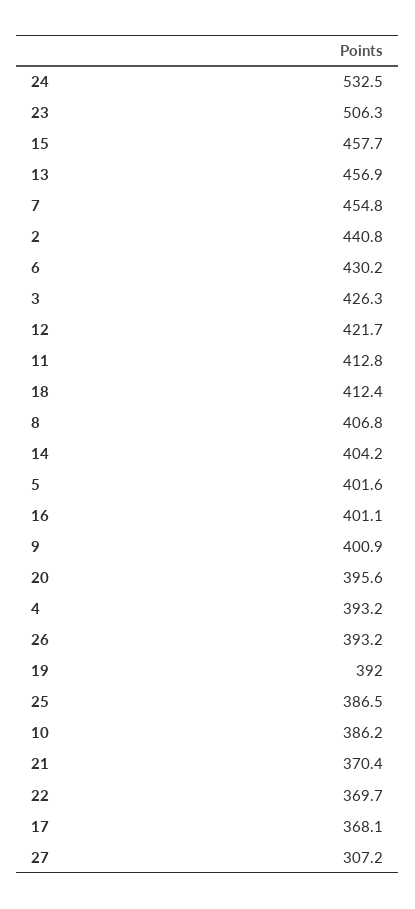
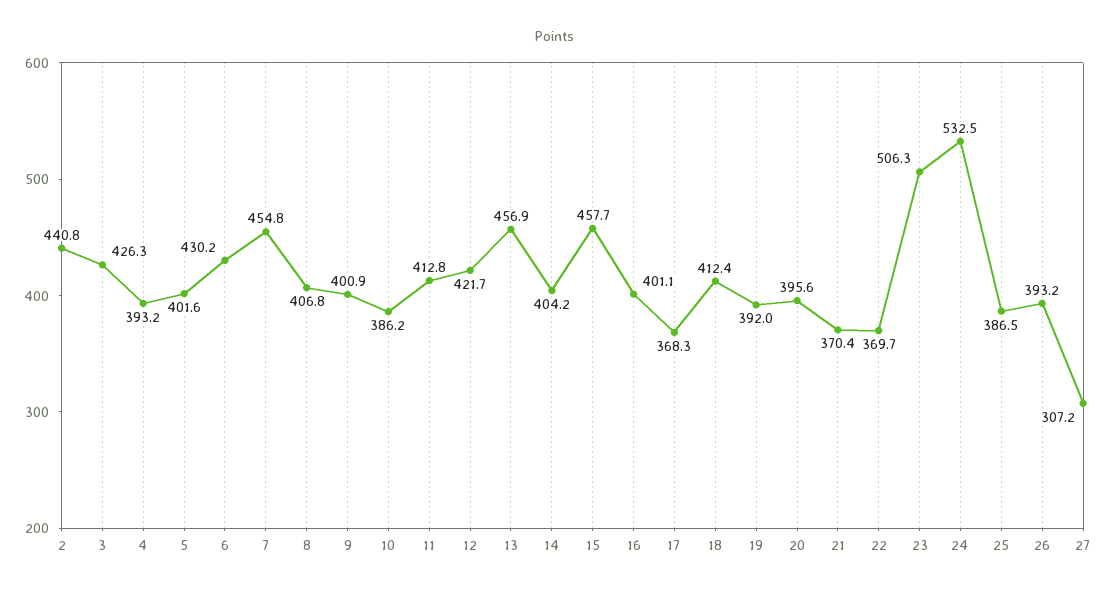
  {
    "24": 532.5,
    "23": 506.3,
    "15": 457.7,
    "13": 456.9,
    "7": 454.8,
    "2": 440.8,
    "6": 430.2,
    "3": 426.3,
    "12": 421.7,
    "11": 412.8,
    "18": 412.4,
    "8": 406.8,
    "14": 404.2,
    "5": 401.6,
    "16": 401.1,
    "9": 400.9,
    "20": 395.6,
    "4": 393.2,
    "26": 393.2,
    "19": 392,
    "25": 386.5,
    "10": 386.2,
    "21": 370.4,
    "22": 369.7,
-   "17": 368.1,
+   "17": 368.3,
    "27": 307.2
  }

